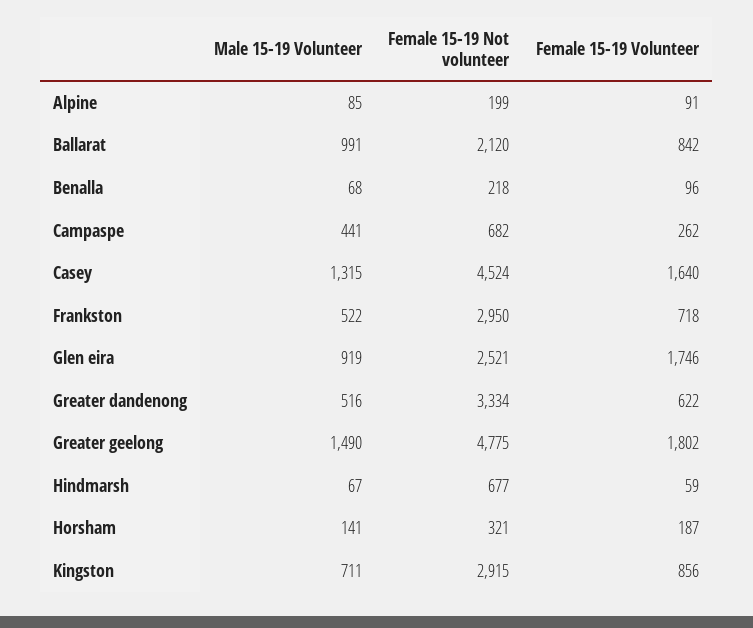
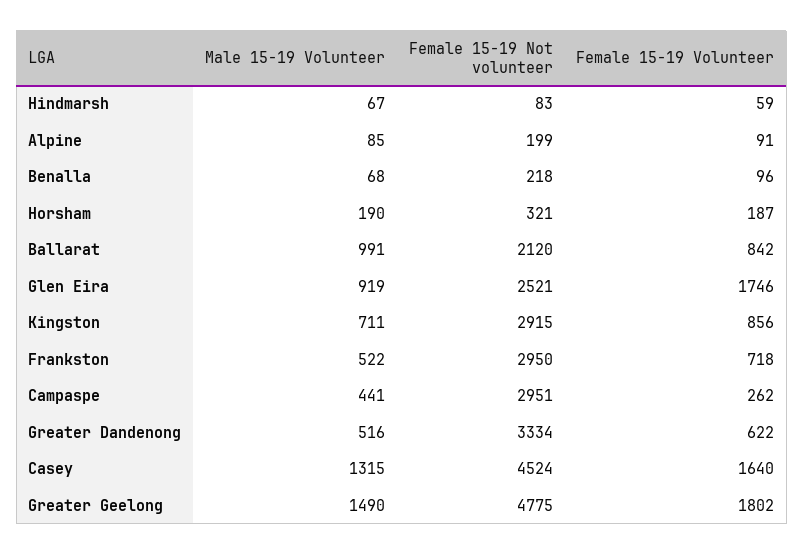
  {
    "Male 15-19 Volunteer": {
      "Alpine": 85,
      "Ballarat": 991,
      "Benalla": 68,
      "Campaspe": 441,
      "Casey": 1315,
      "Frankston": 522,
      "Glen eira": 919,
      "Greater dandenong": 516,
      "Greater geelong": 1490,
      "Hindmarsh": 67,
-     "Horsham": 141,
+     "Horsham": 190,
      "Kingston": 711
    },
    "Female 15-19 Not volunteer": {
      "Alpine": 199,
      "Ballarat": 2120,
      "Benalla": 218,
-     "Campaspe": 682,
+     "Campaspe": 2951,
      "Casey": 4524,
      "Frankston": 2950,
      "Glen eira": 2521,
      "Greater dandenong": 3334,
      "Greater geelong": 4775,
-     "Hindmarsh": 677,
+     "Hindmarsh": 83,
      "Horsham": 321,
      "Kingston": 2915
    },
    "Female 15-19 Volunteer": {
      "Alpine": 91,
      "Ballarat": 842,
      "Benalla": 96,
      "Campaspe": 262,
      "Casey": 1640,
      "Frankston": 718,
      "Glen eira": 1746,
      "Greater dandenong": 622,
      "Greater geelong": 1802,
      "Hindmarsh": 59,
      "Horsham": 187,
      "Kingston": 856
    }
  }

